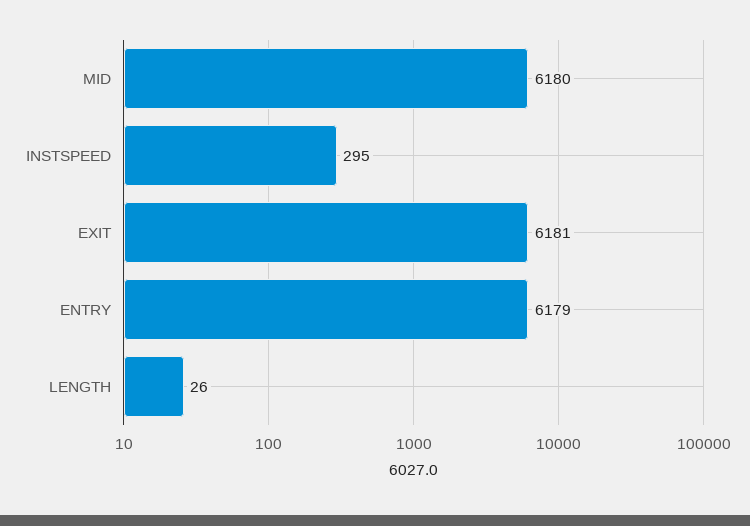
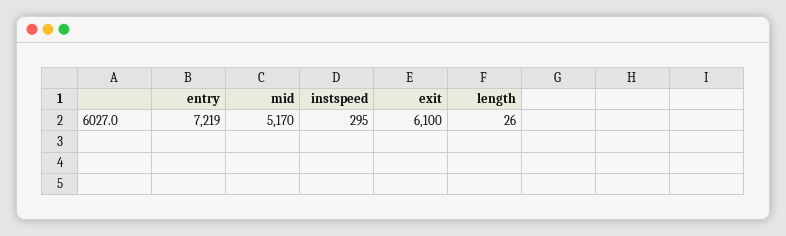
  {
-   "MID": 6180,
+   "MID": 5170,
    "INSTSPEED": 295,
-   "EXIT": 6181,
+   "EXIT": 6100,
-   "ENTRY": 6179,
+   "ENTRY": 7219,
    "LENGTH": 26
  }

